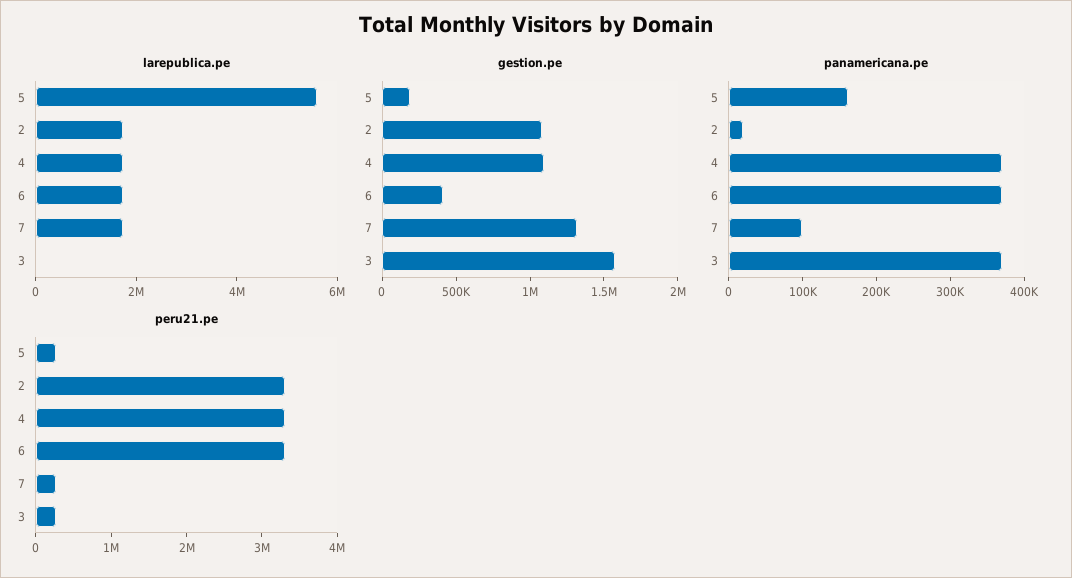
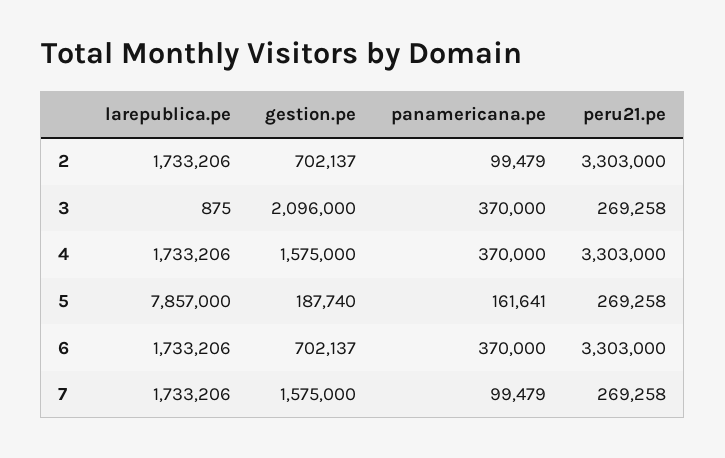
  {
    "larepublica.pe": {
-     "5": 5500000,
+     "5": 7857000,
      "2": 1733206,
      "4": 1733206,
      "6": 1733206,
      "7": 1733206,
      "3": 875
    },
    "gestion.pe": {
      "5": 187740,
-     "2": 1100000,
+     "2": 702137,
-     "4": 1100000,
+     "4": 1575000,
-     "6": 400000,
+     "6": 702137,
-     "7": 1300000,
+     "7": 1575000,
-     "3": 1600000
+     "3": 2096000
    },
    "panamericana.pe": {
      "5": 161641,
-     "2": 20000,
+     "2": 99479,
      "4": 370000,
      "6": 370000,
      "7": 99479,
      "3": 370000
    },
    "peru21.pe": {
      "5": 269258,
      "2": 3303000,
      "4": 3303000,
      "6": 3303000,
      "7": 269258,
      "3": 269258
    }
  }

